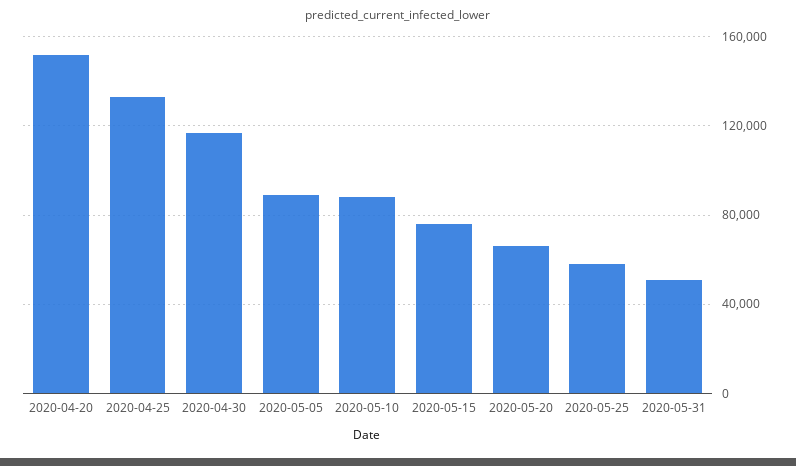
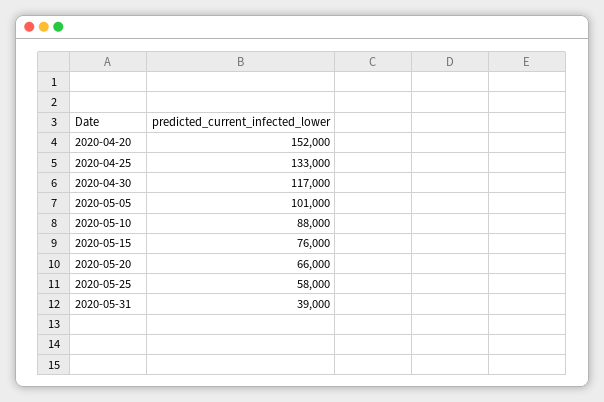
  {
    "2020-04-20": 152000,
    "2020-04-25": 133000,
    "2020-04-30": 117000,
-   "2020-05-05": 90000,
+   "2020-05-05": 101000,
    "2020-05-10": 88000,
    "2020-05-15": 76000,
    "2020-05-20": 66000,
    "2020-05-25": 58000,
-   "2020-05-31": 50000
+   "2020-05-31": 39000
  }

